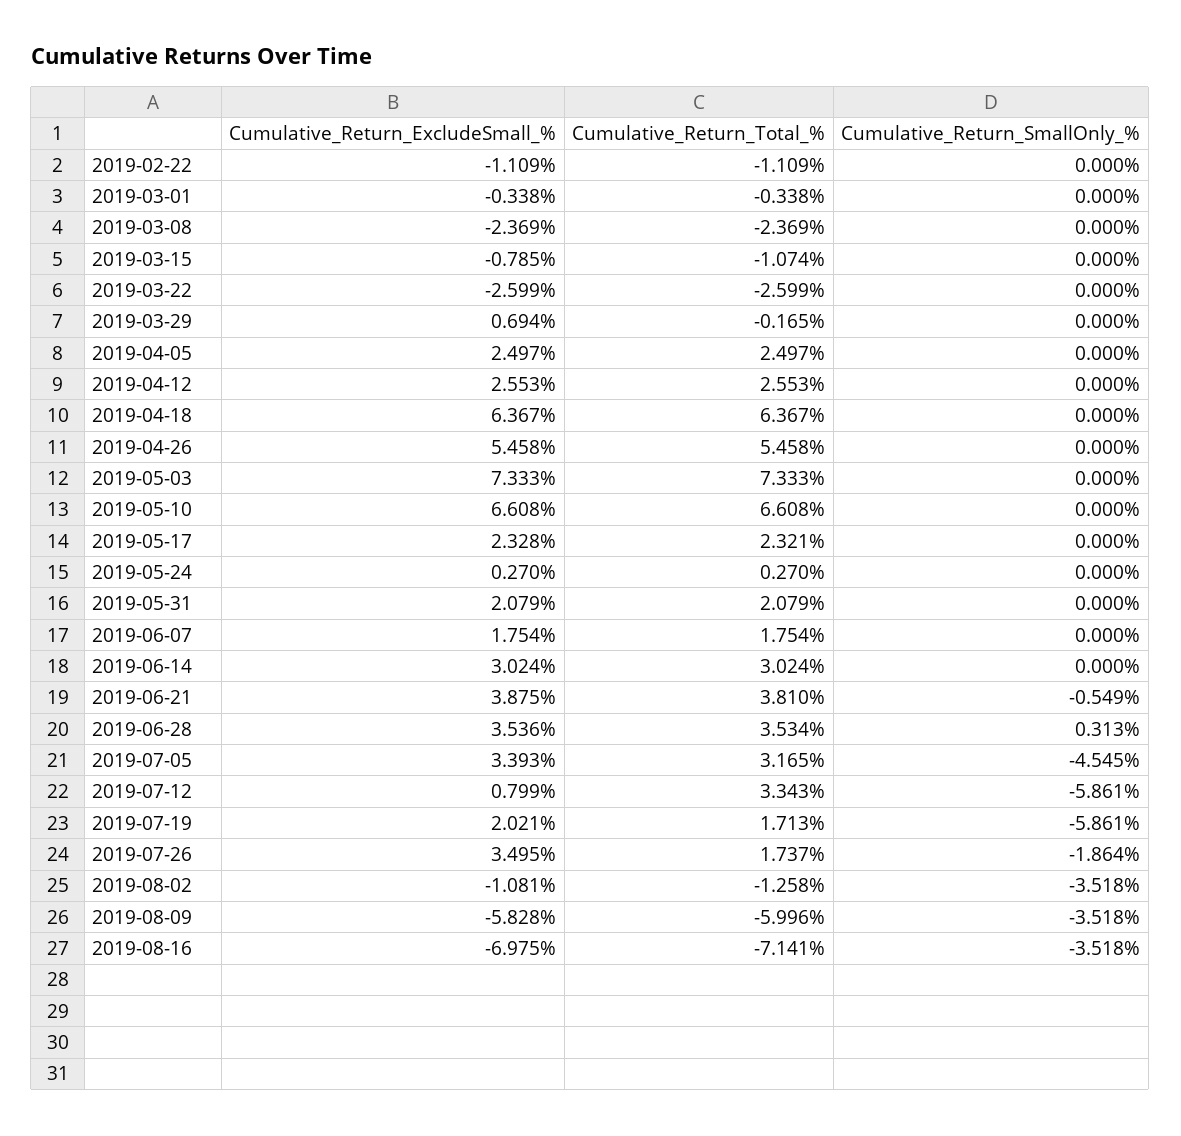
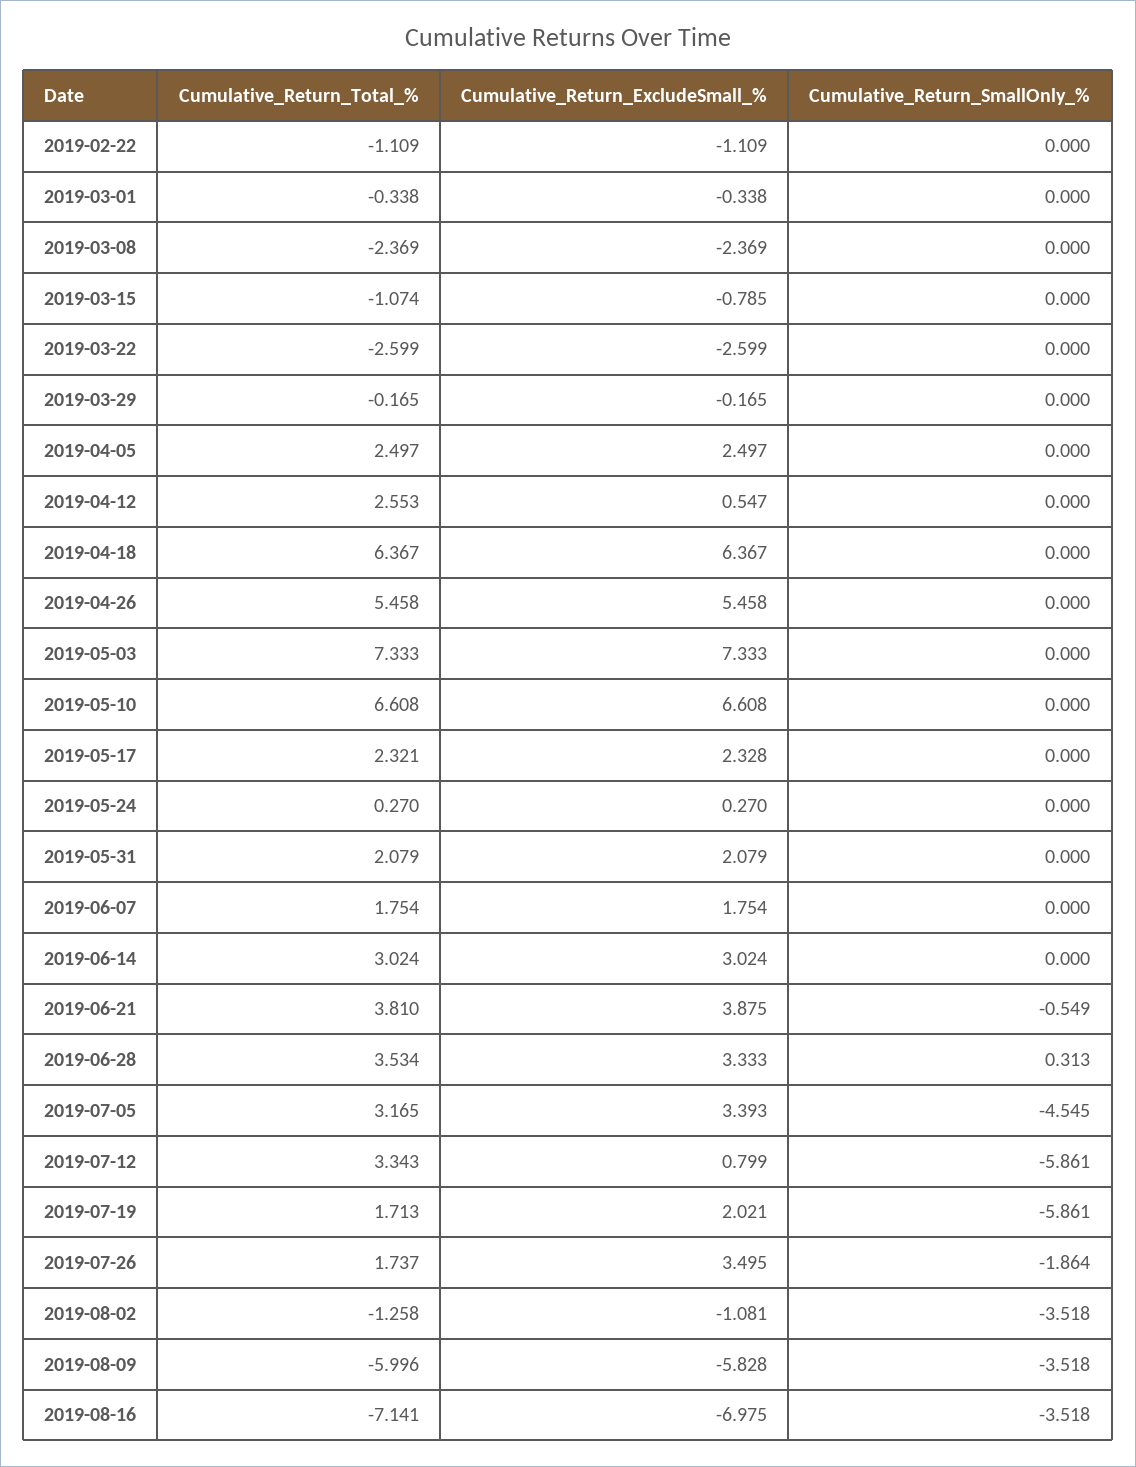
  {
    "Cumulative_Return_ExcludeSmall_%": {
      "2019-02-22": -1.109,
      "2019-03-01": -0.338,
      "2019-03-08": -2.369,
      "2019-03-15": -0.785,
      "2019-03-22": -2.599,
-     "2019-03-29": 0.694,
+     "2019-03-29": -0.165,
      "2019-04-05": 2.497,
-     "2019-04-12": 2.553,
+     "2019-04-12": 0.547,
      "2019-04-18": 6.367,
      "2019-04-26": 5.458,
      "2019-05-03": 7.333,
      "2019-05-10": 6.608,
      "2019-05-17": 2.328,
      "2019-05-24": 0.27,
      "2019-05-31": 2.079,
      "2019-06-07": 1.754,
      "2019-06-14": 3.024,
      "2019-06-21": 3.875,
-     "2019-06-28": 3.536,
+     "2019-06-28": 3.333,
      "2019-07-05": 3.393,
      "2019-07-12": 0.799,
      "2019-07-19": 2.021,
      "2019-07-26": 3.495,
      "2019-08-02": -1.081,
      "2019-08-09": -5.828,
      "2019-08-16": -6.975
    },
    "Cumulative_Return_Total_%": {
      "2019-02-22": -1.109,
      "2019-03-01": -0.338,
      "2019-03-08": -2.369,
      "2019-03-15": -1.074,
      "2019-03-22": -2.599,
      "2019-03-29": -0.165,
      "2019-04-05": 2.497,
      "2019-04-12": 2.553,
      "2019-04-18": 6.367,
      "2019-04-26": 5.458,
      "2019-05-03": 7.333,
      "2019-05-10": 6.608,
      "2019-05-17": 2.321,
      "2019-05-24": 0.27,
      "2019-05-31": 2.079,
      "2019-06-07": 1.754,
      "2019-06-14": 3.024,
      "2019-06-21": 3.81,
      "2019-06-28": 3.534,
      "2019-07-05": 3.165,
      "2019-07-12": 3.343,
      "2019-07-19": 1.713,
      "2019-07-26": 1.737,
      "2019-08-02": -1.258,
      "2019-08-09": -5.996,
      "2019-08-16": -7.141
    },
    "Cumulative_Return_SmallOnly_%": {
      "2019-02-22": 0,
      "2019-03-01": 0,
      "2019-03-08": 0,
      "2019-03-15": 0,
      "2019-03-22": 0,
      "2019-03-29": 0,
      "2019-04-05": 0,
      "2019-04-12": 0,
      "2019-04-18": 0,
      "2019-04-26": 0,
      "2019-05-03": 0,
      "2019-05-10": 0,
      "2019-05-17": 0,
      "2019-05-24": 0,
      "2019-05-31": 0,
      "2019-06-07": 0,
      "2019-06-14": 0,
      "2019-06-21": -0.549,
      "2019-06-28": 0.313,
      "2019-07-05": -4.545,
      "2019-07-12": -5.861,
      "2019-07-19": -5.861,
      "2019-07-26": -1.864,
      "2019-08-02": -3.518,
      "2019-08-09": -3.518,
      "2019-08-16": -3.518
    }
  }

